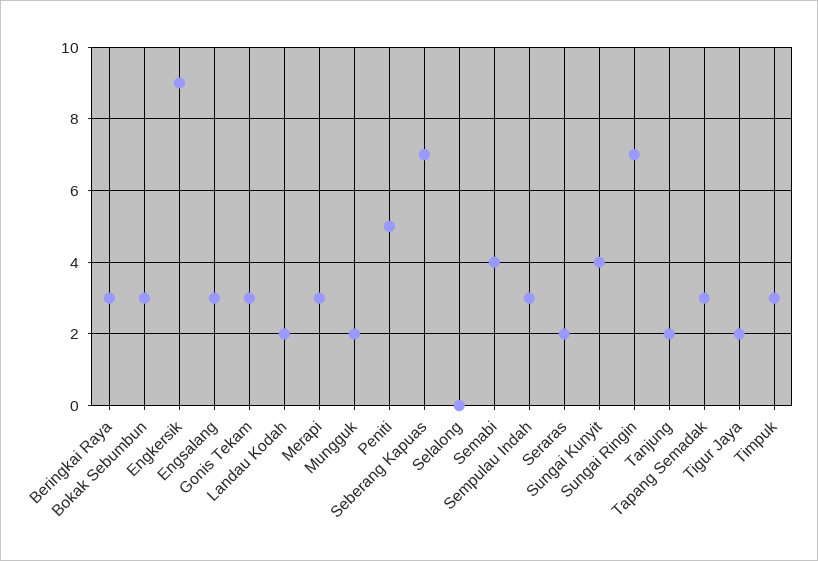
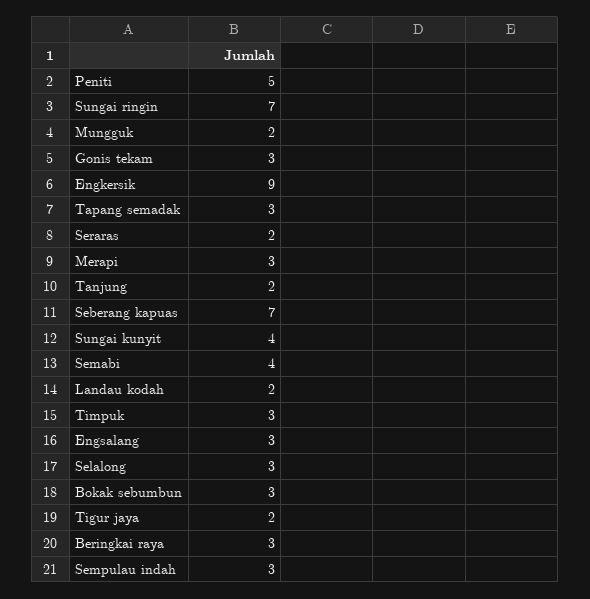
  {
    "Beringkai Raya": 3,
    "Bokak Sebumbun": 3,
    "Engkersik": 9,
    "Engsalang": 3,
    "Gonis Tekam": 3,
    "Landau Kodah": 2,
    "Merapi": 3,
    "Mungguk": 2,
    "Peniti": 5,
    "Seberang Kapuas": 7,
-   "Selalong": 0,
+   "Selalong": 3,
    "Semabi": 4,
    "Sempulau Indah": 3,
    "Seraras": 2,
    "Sungai Kunyit": 4,
    "Sungai Ringin": 7,
    "Tanjung": 2,
    "Tapang Semadak": 3,
    "Tigur Jaya": 2,
    "Timpuk": 3
  }

